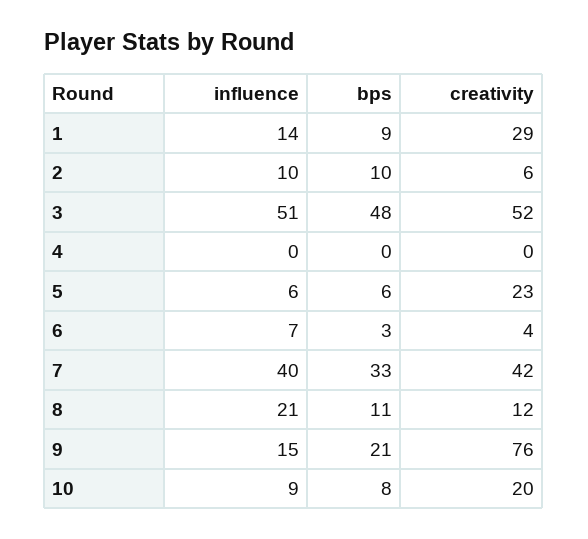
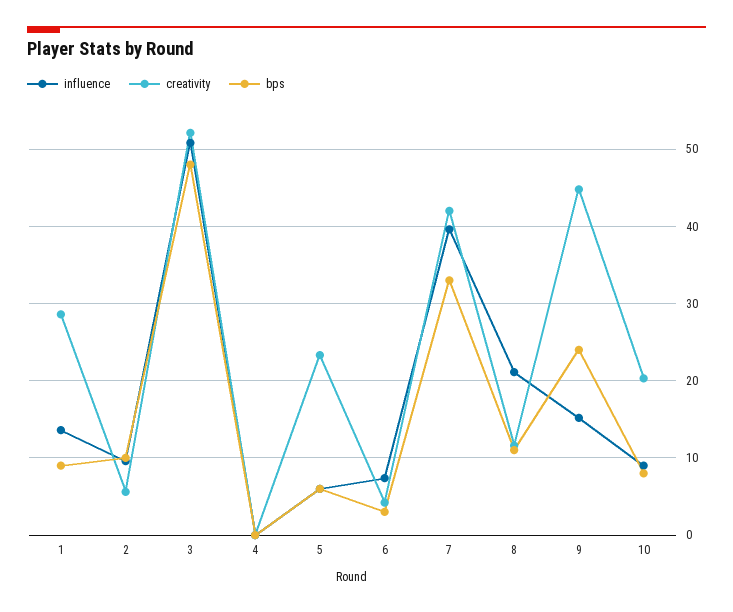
  {
    "influence": {
      "1": 14,
      "2": 10,
      "3": 51,
      "4": 0,
      "5": 6,
      "6": 7,
      "7": 40,
      "8": 21,
      "9": 15,
      "10": 9
    },
    "bps": {
      "1": 9,
      "2": 10,
      "3": 48,
      "4": 0,
      "5": 6,
      "6": 3,
      "7": 33,
      "8": 11,
-     "9": 21,
+     "9": 24,
      "10": 8
    },
    "creativity": {
      "1": 29,
      "2": 6,
      "3": 52,
      "4": 0,
      "5": 23,
      "6": 4,
      "7": 42,
      "8": 12,
-     "9": 76,
+     "9": 45,
      "10": 20
    }
  }

